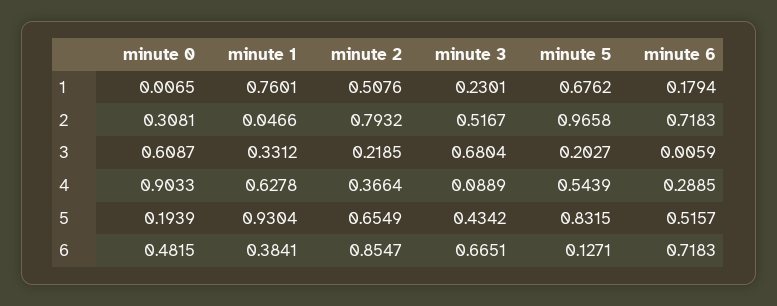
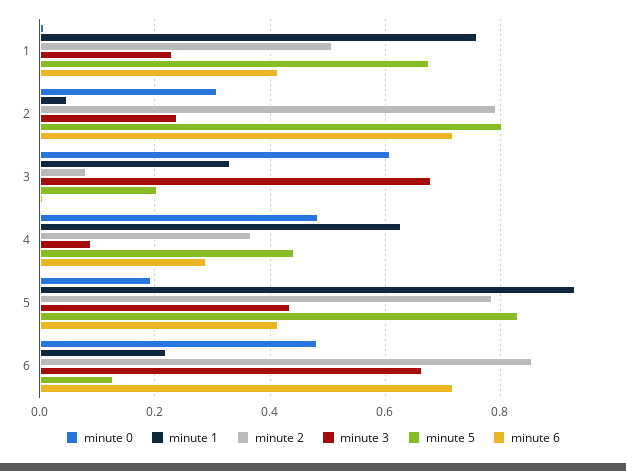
  {
    "minute 0": {
      "1": 0.0065,
      "2": 0.3081,
      "3": 0.6087,
-     "4": 0.9033,
+     "4": 0.48,
      "5": 0.1939,
      "6": 0.4815
    },
    "minute 1": {
      "1": 0.7601,
      "2": 0.0466,
      "3": 0.3312,
      "4": 0.6278,
      "5": 0.9304,
-     "6": 0.3841
+     "6": 0.22
    },
    "minute 2": {
      "1": 0.5076,
      "2": 0.7932,
-     "3": 0.2185,
+     "3": 0.08,
      "4": 0.3664,
-     "5": 0.6549,
+     "5": 0.78,
      "6": 0.8547
    },
    "minute 3": {
      "1": 0.2301,
-     "2": 0.5167,
+     "2": 0.24,
      "3": 0.6804,
      "4": 0.0889,
      "5": 0.4342,
      "6": 0.6651
    },
    "minute 5": {
      "1": 0.6762,
-     "2": 0.9658,
+     "2": 0.8,
      "3": 0.2027,
-     "4": 0.5439,
+     "4": 0.44,
      "5": 0.8315,
      "6": 0.1271
    },
    "minute 6": {
-     "1": 0.1794,
+     "1": 0.42,
      "2": 0.7183,
      "3": 0.0059,
      "4": 0.2885,
-     "5": 0.5157,
+     "5": 0.42,
      "6": 0.7183
    }
  }

